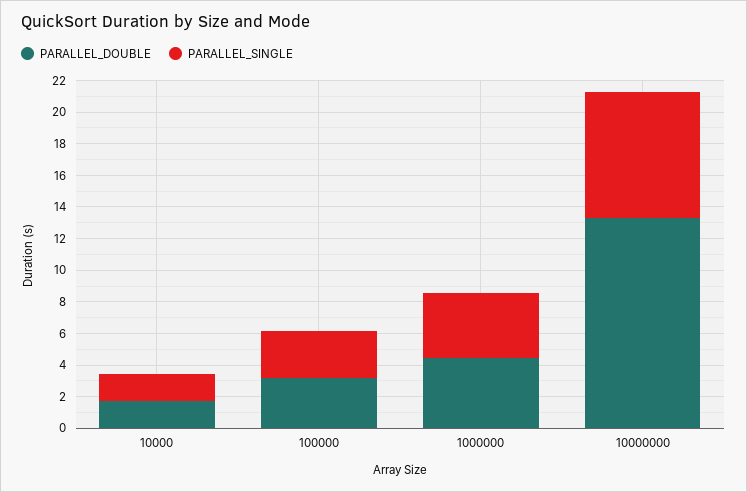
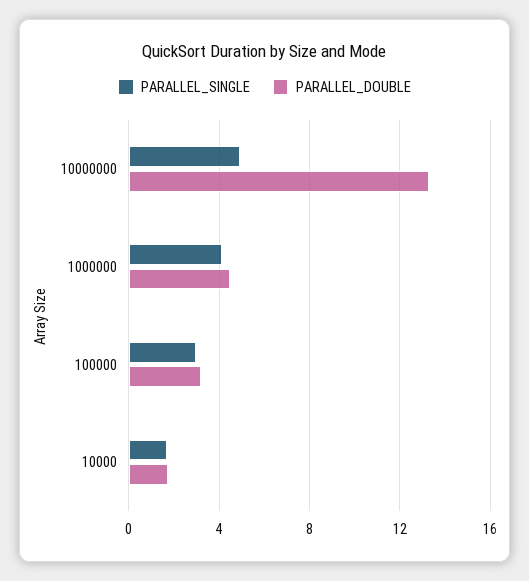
  {
    "PARALLEL_DOUBLE": {
      "10000": 1.5,
      "100000": 3,
      "1000000": 4.5,
      "10000000": 13.5
    },
    "PARALLEL_SINGLE": {
      "10000": 1.5,
      "100000": 3,
      "1000000": 4,
-     "10000000": 8
+     "10000000": 5
    }
  }

